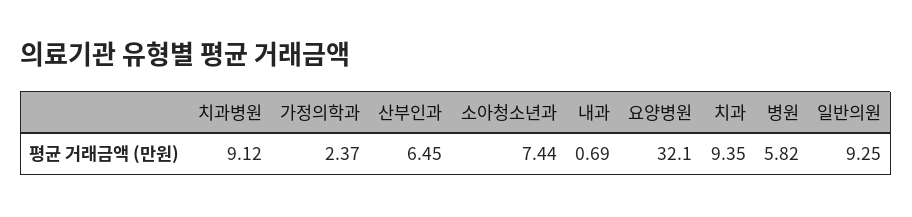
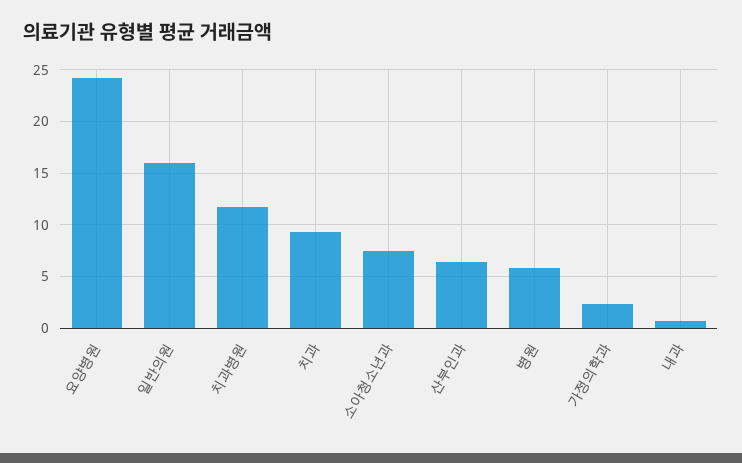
  {
-   "치과병원": 9.12,
+   "치과병원": 12,
    "가정의학과": 2.37,
    "산부인과": 6.45,
    "소아청소년과": 7.44,
    "내과": 0.69,
-   "요양병원": 32.1,
+   "요양병원": 24,
    "치과": 9.35,
    "병원": 5.82,
-   "일반의원": 9.25
+   "일반의원": 16
  }

